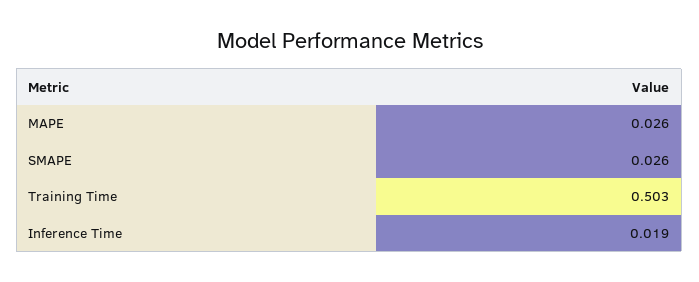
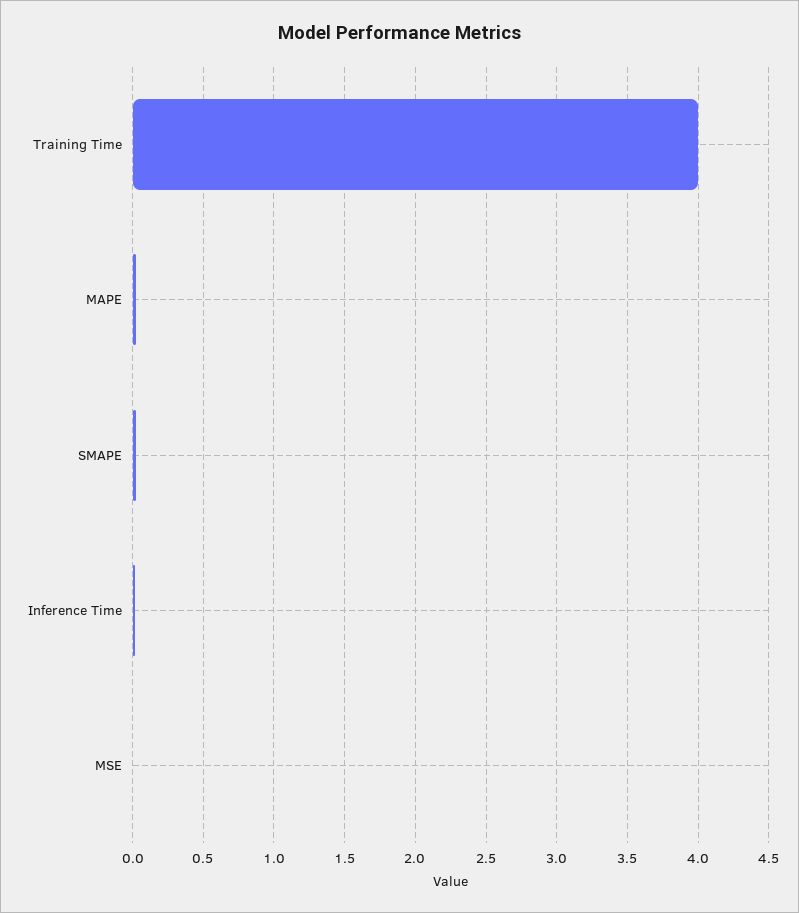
  {
    "MAPE": 0.026,
    "SMAPE": 0.026,
-   "Training Time": 0.503,
+   "Training Time": 4,
-   "Inference Time": 0.019
+   "Inference Time": 0.019,
+   "MSE": 0
  }

